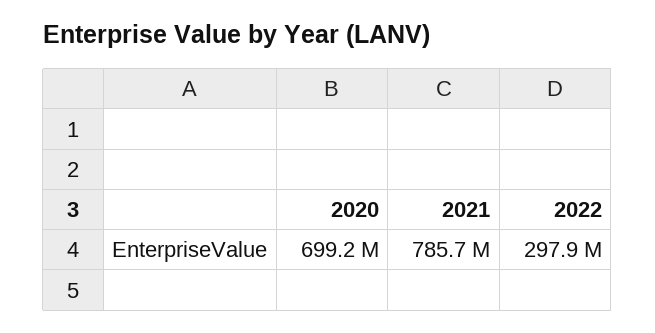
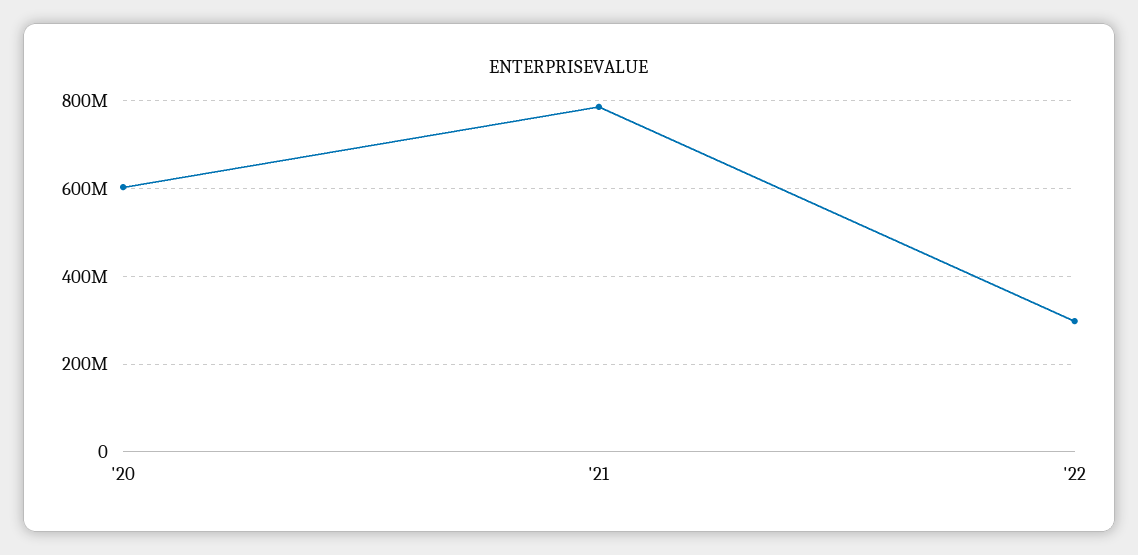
  {
-   "2020": 699200000,
+   "2020": 600000000,
    "2021": 785700000,
    "2022": 297900000
  }

